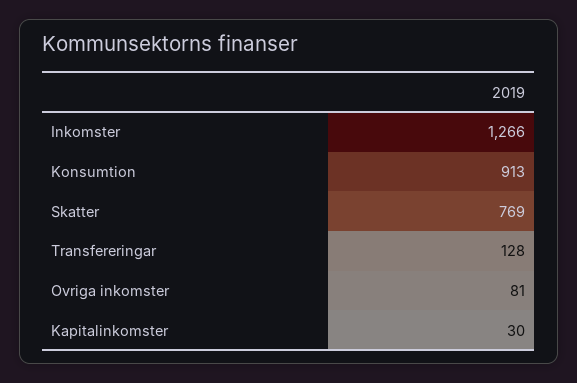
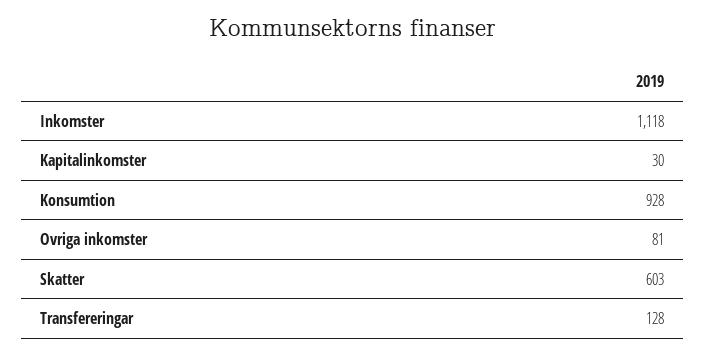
  {
-   "Inkomster": 1266,
+   "Inkomster": 1118,
-   "Konsumtion": 913,
+   "Konsumtion": 928,
-   "Skatter": 769,
+   "Skatter": 603,
    "Transfereringar": 128,
    "Ovriga inkomster": 81,
    "Kapitalinkomster": 30
  }

